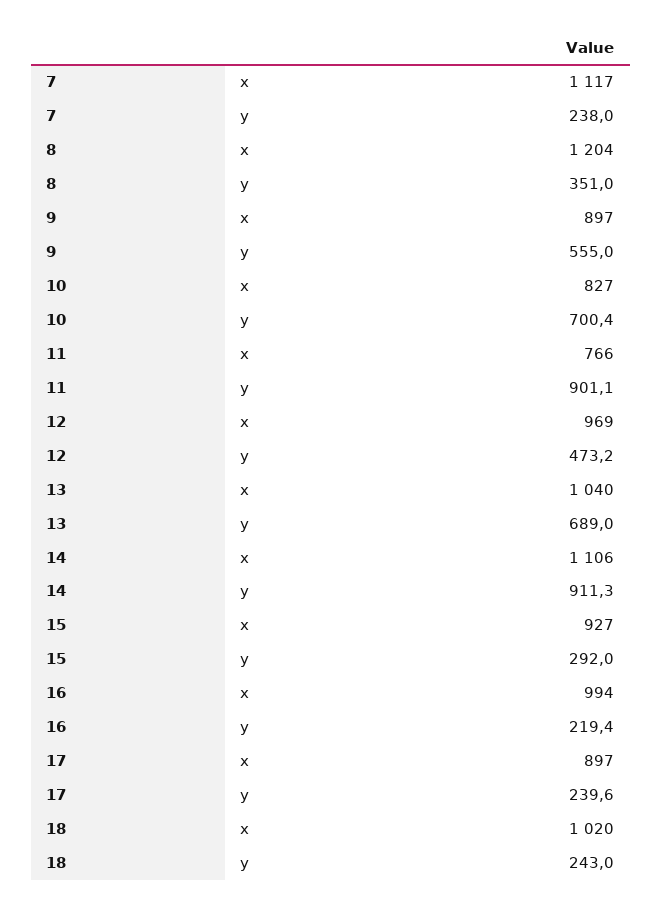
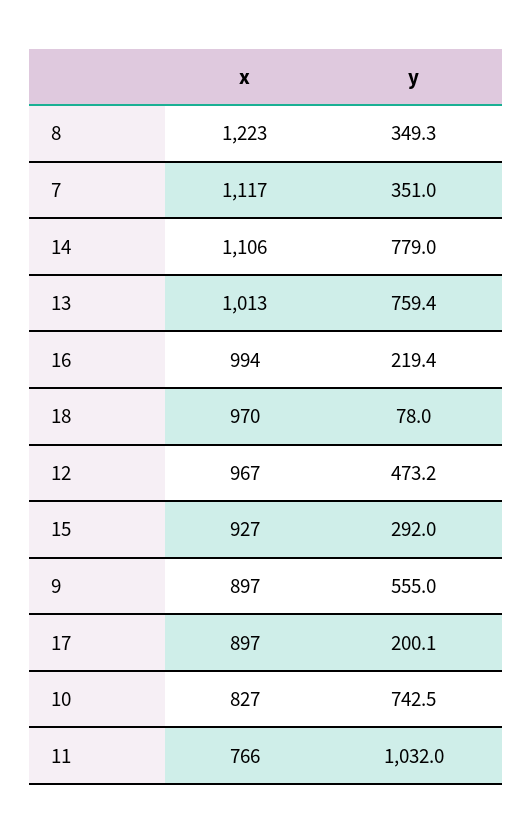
  {
    "7": {
      "x": 1117,
-     "y": 238
+     "y": 351
    },
    "8": {
-     "x": 1204,
+     "x": 1223,
-     "y": 351
+     "y": 349.3
    },
    "9": {
      "x": 897,
      "y": 555
    },
    "10": {
      "x": 827,
-     "y": 700.4
+     "y": 742.5
    },
    "11": {
      "x": 766,
-     "y": 901.1
+     "y": 1032
    },
    "12": {
-     "x": 969,
+     "x": 967,
      "y": 473.2
    },
    "13": {
-     "x": 1040,
+     "x": 1013,
-     "y": 689
+     "y": 759.4
    },
    "14": {
      "x": 1106,
-     "y": 911.3
+     "y": 779
    },
    "15": {
      "x": 927,
      "y": 292
    },
    "16": {
      "x": 994,
      "y": 219.4
    },
    "17": {
      "x": 897,
-     "y": 239.6
+     "y": 200.1
    },
    "18": {
-     "x": 1020,
+     "x": 970,
-     "y": 243
+     "y": 78
    }
  }

